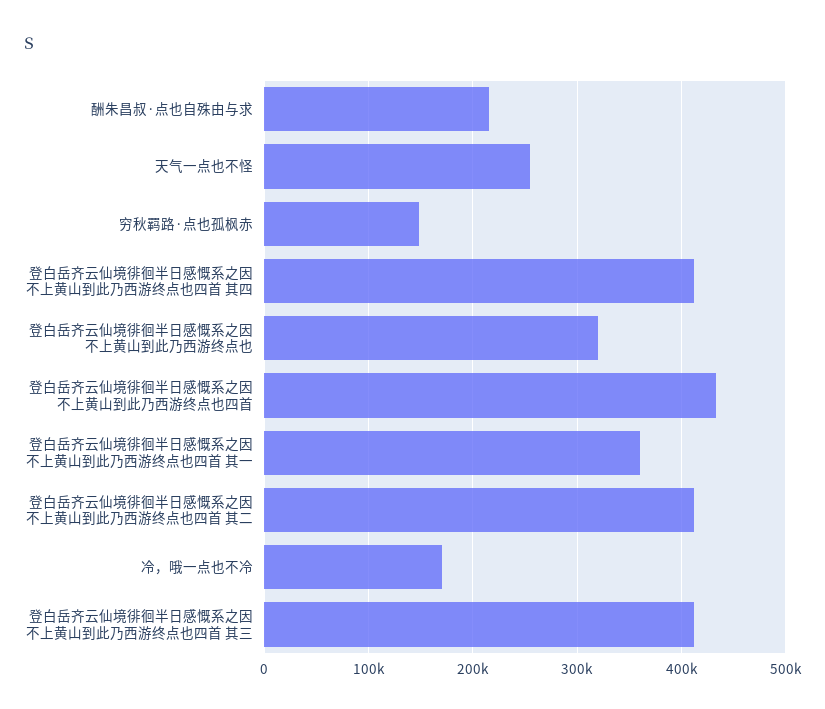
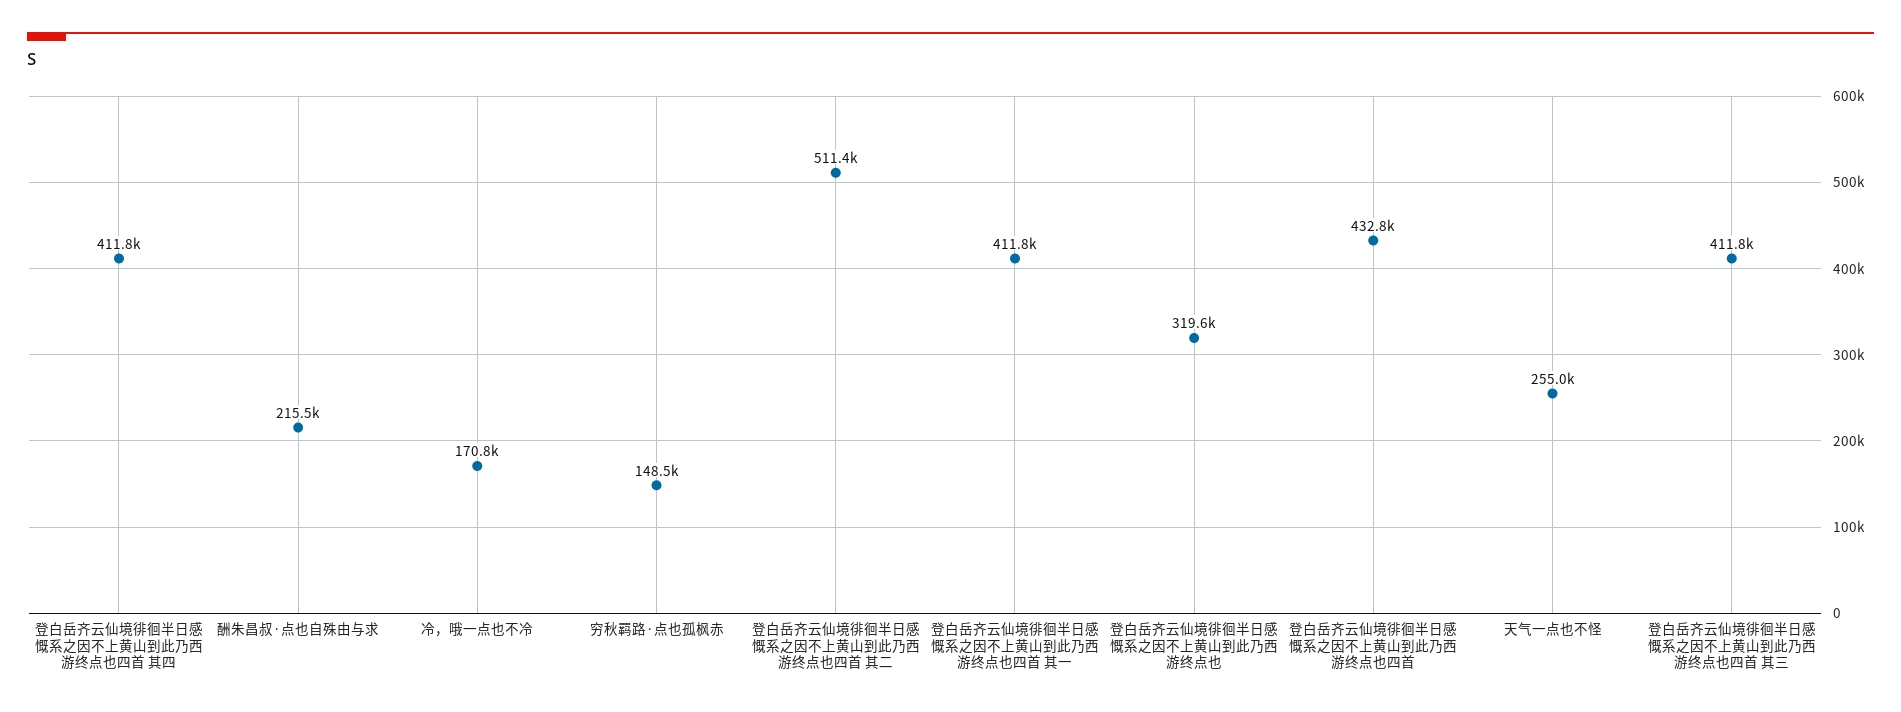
  {
    "酬朱昌叔·点也自殊由与求": 215500,
    "天气一点也不怪": 255000,
    "穷秋羁路·点也孤枫赤": 148500,
    "登白岳齐云仙境徘徊半日感慨系之因不上黄山到此乃西游终点也四首 其四": 411800,
    "登白岳齐云仙境徘徊半日感慨系之因不上黄山到此乃西游终点也": 319600,
    "登白岳齐云仙境徘徊半日感慨系之因不上黄山到此乃西游终点也四首": 432800,
-   "登白岳齐云仙境徘徊半日感慨系之因不上黄山到此乃西游终点也四首 其一": 360000,
+   "登白岳齐云仙境徘徊半日感慨系之因不上黄山到此乃西游终点也四首 其一": 411800,
-   "登白岳齐云仙境徘徊半日感慨系之因不上黄山到此乃西游终点也四首 其二": 410000,
+   "登白岳齐云仙境徘徊半日感慨系之因不上黄山到此乃西游终点也四首 其二": 511400,
    "冷，哦一点也不冷": 170800,
    "登白岳齐云仙境徘徊半日感慨系之因不上黄山到此乃西游终点也四首 其三": 411800
  }

